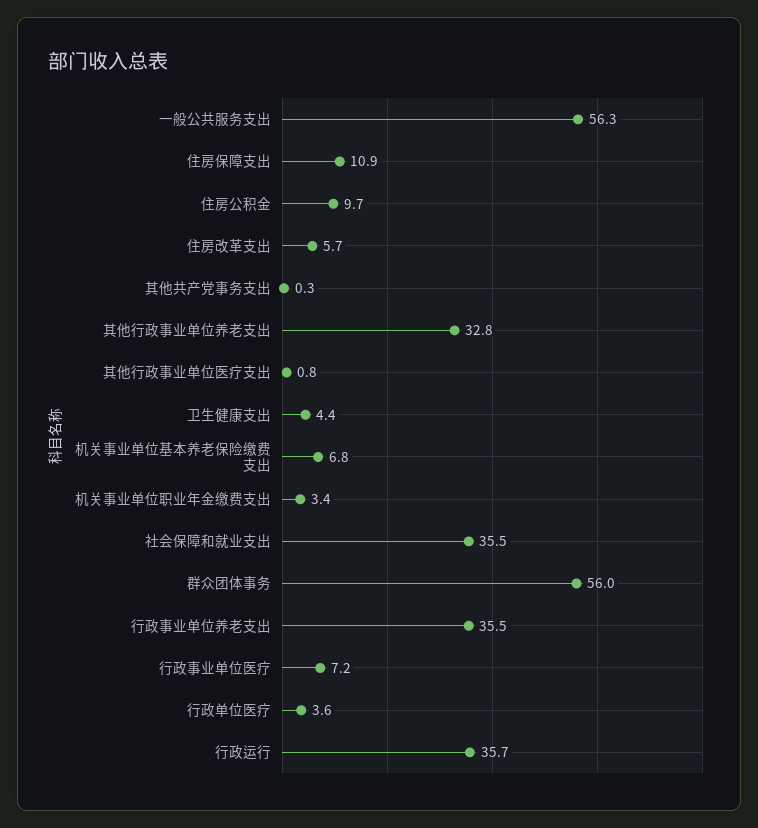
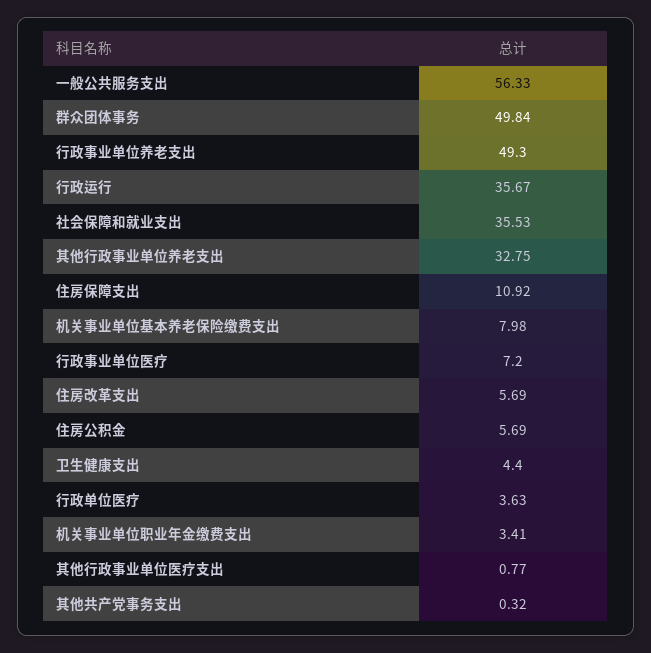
  {
    "一般公共服务支出": 56.33,
    "住房保障支出": 10.92,
-   "住房公积金": 9.7,
+   "住房公积金": 5.69,
    "住房改革支出": 5.69,
    "其他共产党事务支出": 0.32,
    "其他行政事业单位养老支出": 32.75,
    "其他行政事业单位医疗支出": 0.77,
    "卫生健康支出": 4.4,
-   "机关事业单位基本养老保险缴费支出": 6.8,
+   "机关事业单位基本养老保险缴费支出": 7.98,
    "机关事业单位职业年金缴费支出": 3.41,
    "社会保障和就业支出": 35.53,
-   "群众团体事务": 56,
+   "群众团体事务": 49.84,
-   "行政事业单位养老支出": 35.5,
+   "行政事业单位养老支出": 49.3,
    "行政事业单位医疗": 7.2,
    "行政单位医疗": 3.63,
    "行政运行": 35.67
  }

